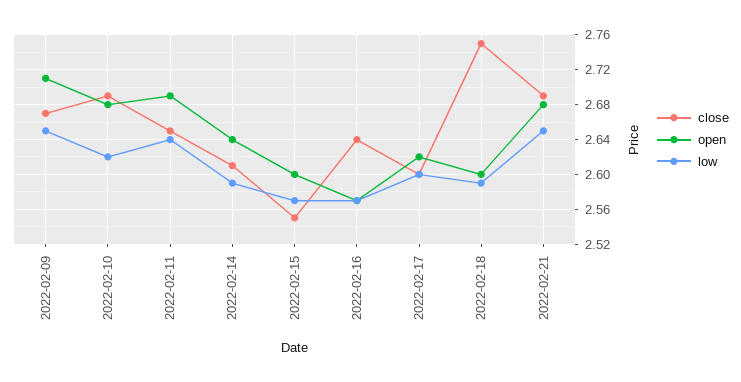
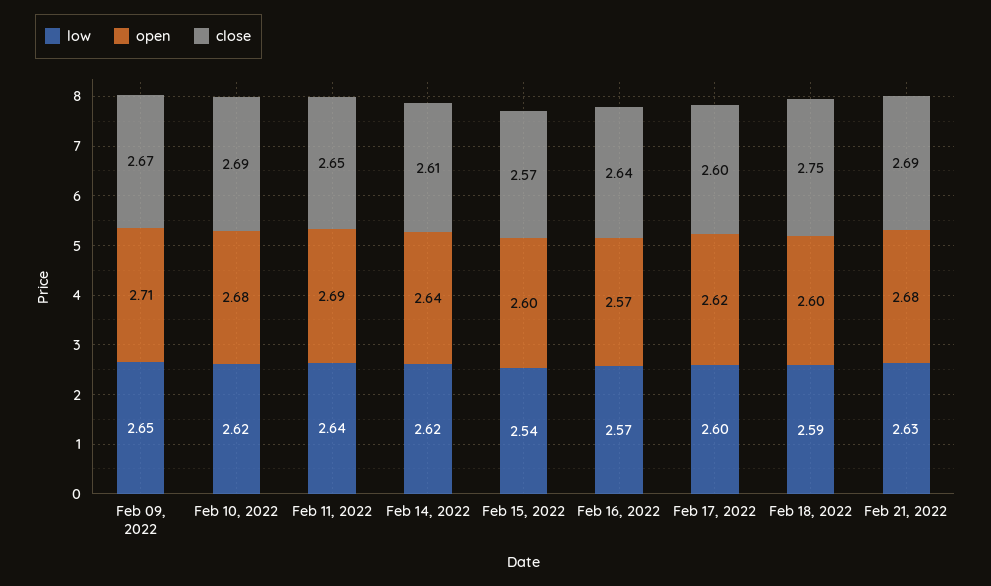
  {
    "close": {
      "2022-02-09": 2.67,
      "2022-02-10": 2.69,
      "2022-02-11": 2.65,
      "2022-02-14": 2.61,
-     "2022-02-15": 2.55,
+     "2022-02-15": 2.57,
      "2022-02-16": 2.64,
      "2022-02-17": 2.6,
      "2022-02-18": 2.75,
      "2022-02-21": 2.69
    },
    "open": {
      "2022-02-09": 2.71,
      "2022-02-10": 2.68,
      "2022-02-11": 2.69,
      "2022-02-14": 2.64,
      "2022-02-15": 2.6,
      "2022-02-16": 2.57,
      "2022-02-17": 2.62,
      "2022-02-18": 2.6,
      "2022-02-21": 2.68
    },
    "low": {
      "2022-02-09": 2.65,
      "2022-02-10": 2.62,
      "2022-02-11": 2.64,
-     "2022-02-14": 2.59,
+     "2022-02-14": 2.62,
-     "2022-02-15": 2.57,
+     "2022-02-15": 2.54,
      "2022-02-16": 2.57,
      "2022-02-17": 2.6,
      "2022-02-18": 2.59,
-     "2022-02-21": 2.65
+     "2022-02-21": 2.63
    }
  }

